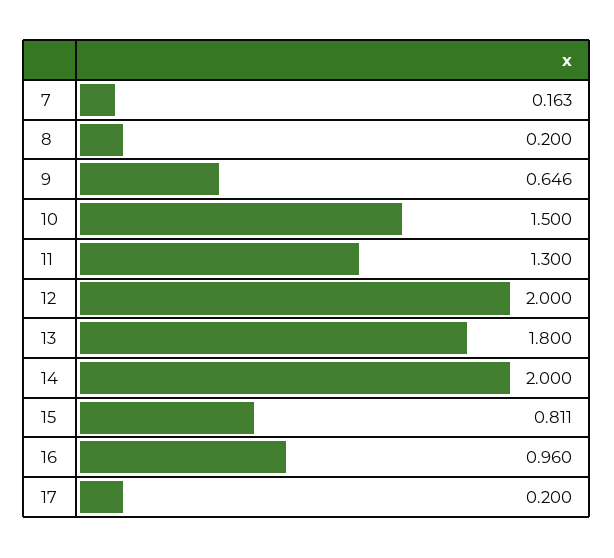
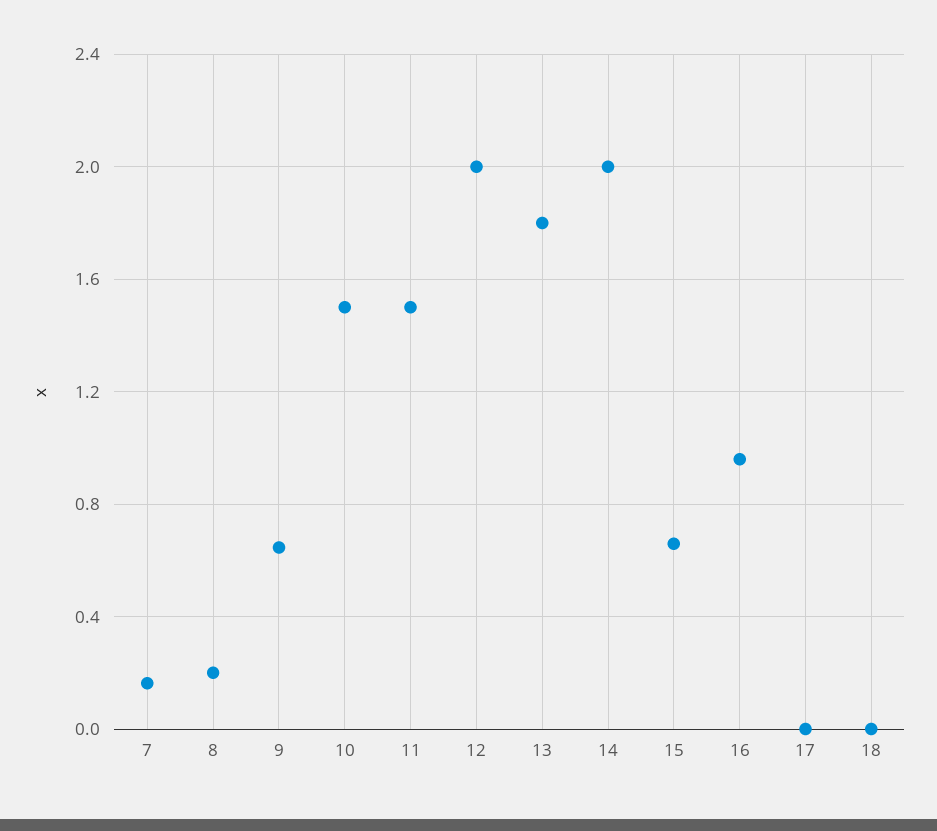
  {
    "7": 0.163,
    "8": 0.2,
    "9": 0.646,
    "10": 1.5,
-   "11": 1.3,
+   "11": 1.5,
    "12": 2,
    "13": 1.8,
    "14": 2,
-   "15": 0.811,
+   "15": 0.65,
    "16": 0.96,
-   "17": 0.2
+   "17": 0,
+   "18": 0
  }

